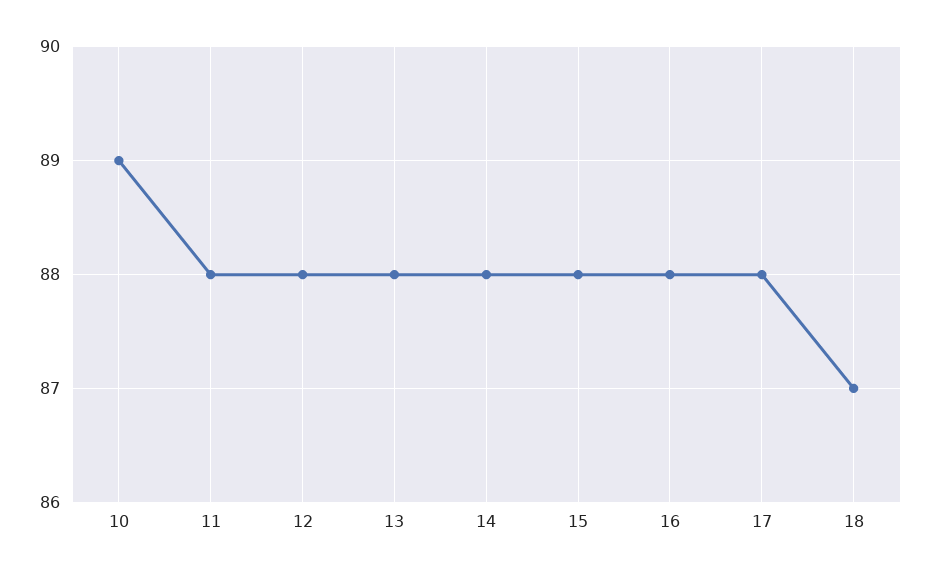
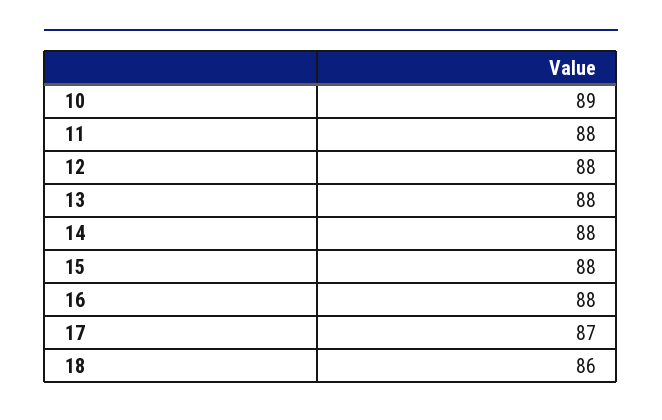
  {
    "10": 89,
    "11": 88,
    "12": 88,
    "13": 88,
    "14": 88,
    "15": 88,
    "16": 88,
-   "17": 88,
+   "17": 87,
-   "18": 87
+   "18": 86
  }

